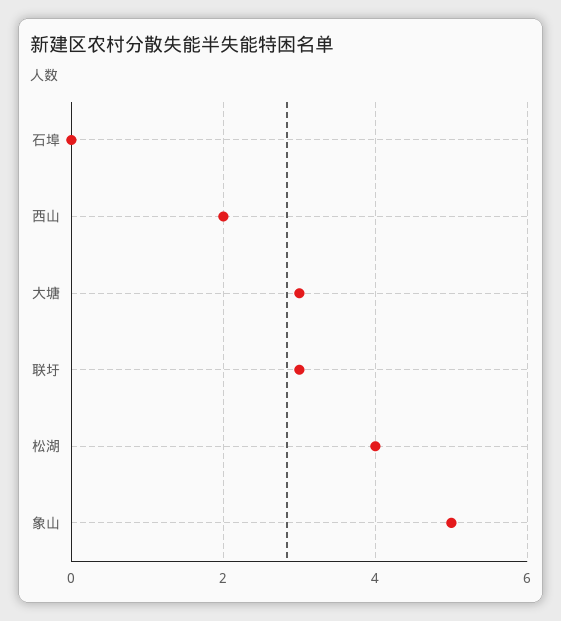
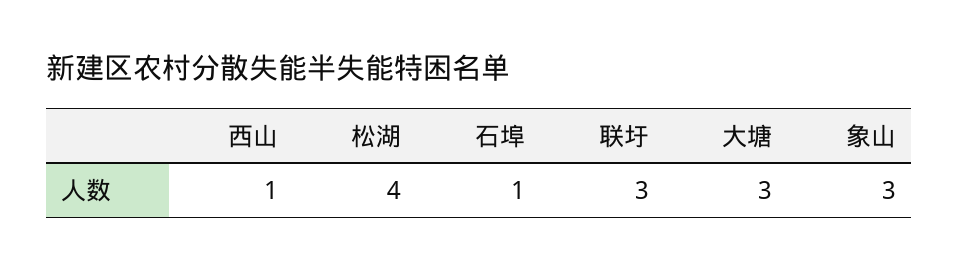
  {
-   "石埠": 0,
+   "石埠": 1,
-   "西山": 2,
+   "西山": 1,
    "大塘": 3,
    "联圩": 3,
    "松湖": 4,
-   "象山": 5
+   "象山": 3
  }

